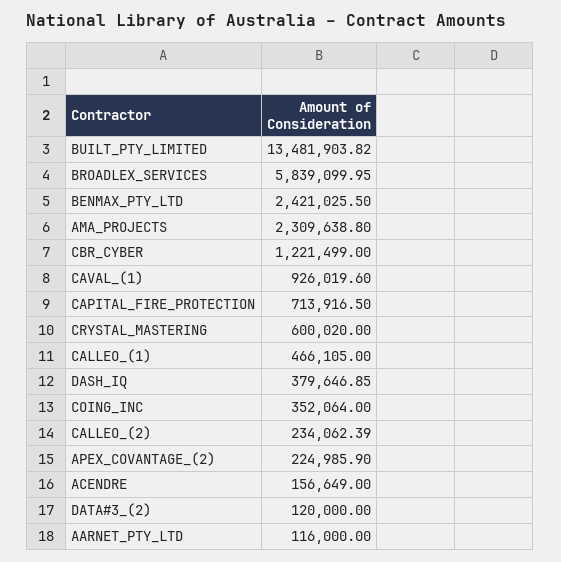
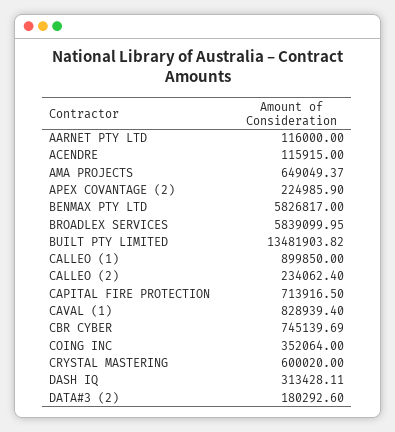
  {
    "BUILT_PTY_LIMITED": 13481903.82,
    "BROADLEX_SERVICES": 5839099.95,
-   "BENMAX_PTY_LTD": 2421025.5,
+   "BENMAX_PTY_LTD": 5826817,
-   "AMA_PROJECTS": 2309638.8,
+   "AMA_PROJECTS": 649049.37,
-   "CBR_CYBER": 1221499,
+   "CBR_CYBER": 745139.69,
-   "CAVAL_(1)": 926019.6,
+   "CAVAL_(1)": 828939.4,
    "CAPITAL_FIRE_PROTECTION": 713916.5,
    "CRYSTAL_MASTERING": 600020,
-   "CALLEO_(1)": 466105,
+   "CALLEO_(1)": 899850,
-   "DASH_IQ": 379646.85,
+   "DASH_IQ": 313428.11,
    "COING_INC": 352064,
-   "CALLEO_(2)": 234062.39,
+   "CALLEO_(2)": 234062.4,
    "APEX_COVANTAGE_(2)": 224985.9,
-   "ACENDRE": 156649,
+   "ACENDRE": 115915,
-   "DATA#3_(2)": 120000,
+   "DATA#3_(2)": 180292.6,
    "AARNET_PTY_LTD": 116000
  }

